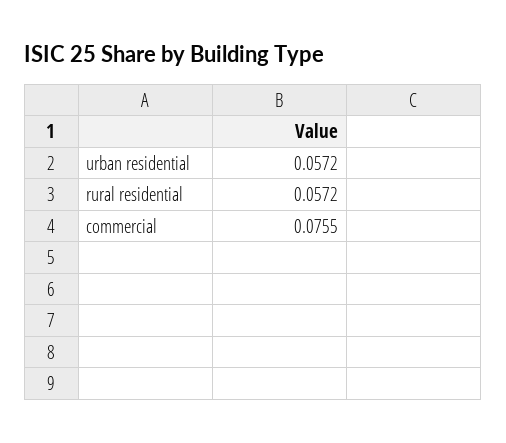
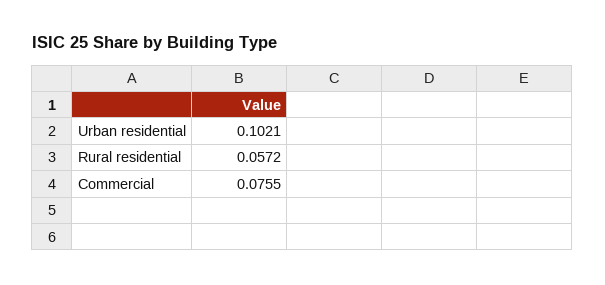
  {
-   "urban residential": 0.0572,
+   "urban residential": 0.1021,
    "rural residential": 0.0572,
    "commercial": 0.0755
  }

